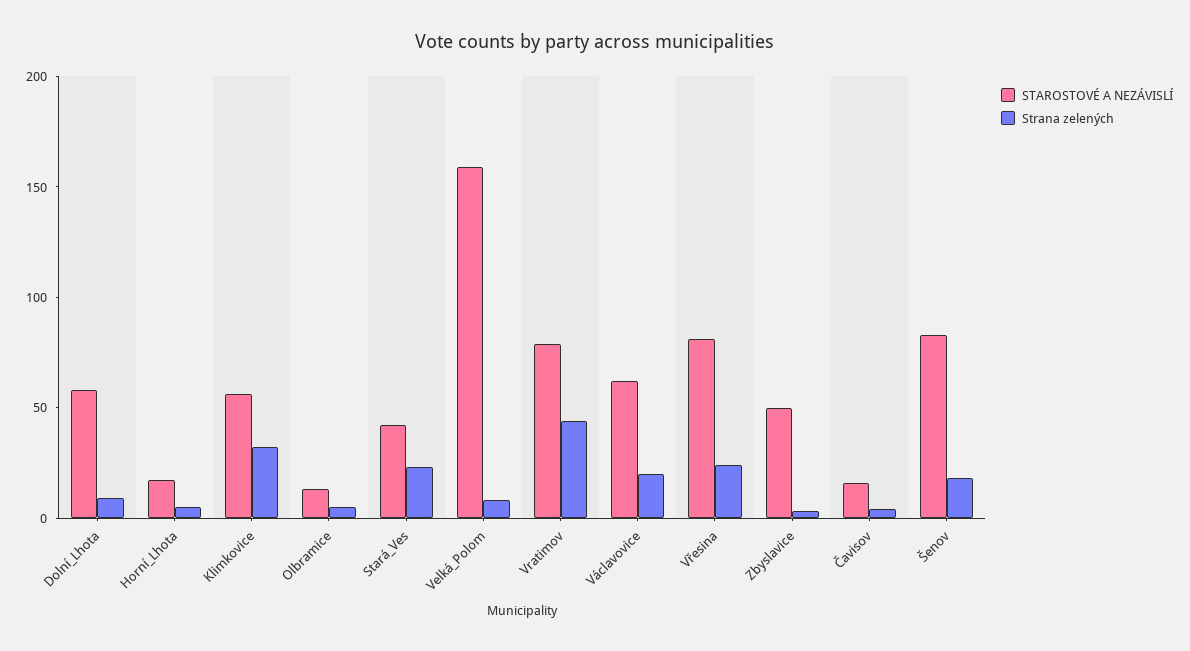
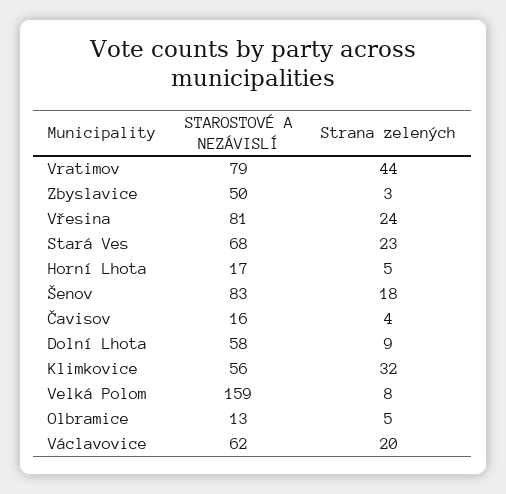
  {
    "STAROSTOVÉ A NEZÁVISLÍ": {
      "Dolní_Lhota": 58,
      "Horní_Lhota": 17,
      "Klimkovice": 56,
      "Olbramice": 13,
-     "Stará_Ves": 40,
+     "Stará_Ves": 68,
      "Velká_Polom": 159,
      "Vratimov": 79,
      "Václavovice": 62,
      "Vřesina": 81,
      "Zbyslavice": 50,
      "Čavisov": 16,
      "Šenov": 83
    },
    "Strana zelených": {
      "Dolní_Lhota": 9,
      "Horní_Lhota": 5,
      "Klimkovice": 32,
      "Olbramice": 5,
      "Stará_Ves": 23,
      "Velká_Polom": 8,
      "Vratimov": 44,
      "Václavovice": 20,
      "Vřesina": 24,
      "Zbyslavice": 3,
      "Čavisov": 4,
      "Šenov": 18
    }
  }

